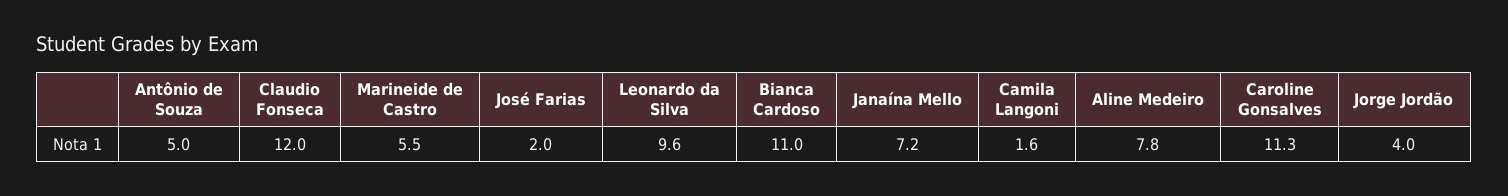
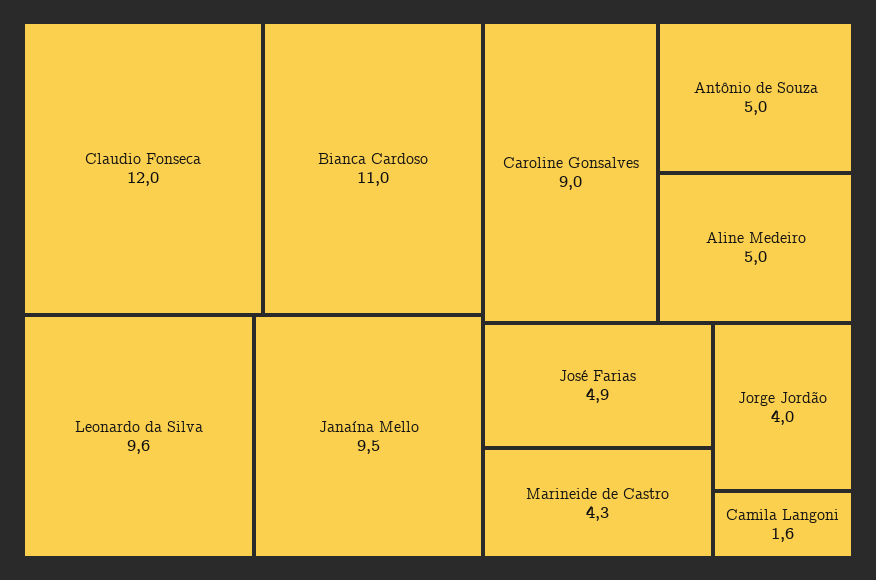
  {
    "Antônio de Souza": 5,
    "Claudio Fonseca": 12,
-   "Marineide de Castro": 5.5,
+   "Marineide de Castro": 4.3,
-   "José Farias": 2,
+   "José Farias": 4.9,
    "Leonardo da Silva": 9.6,
    "Bianca Cardoso": 11,
-   "Janaína Mello": 7.2,
+   "Janaína Mello": 9.5,
    "Camila Langoni": 1.6,
-   "Aline Medeiro": 7.8,
+   "Aline Medeiro": 5,
-   "Caroline Gonsalves": 11.3,
+   "Caroline Gonsalves": 9,
    "Jorge Jordão": 4
  }

